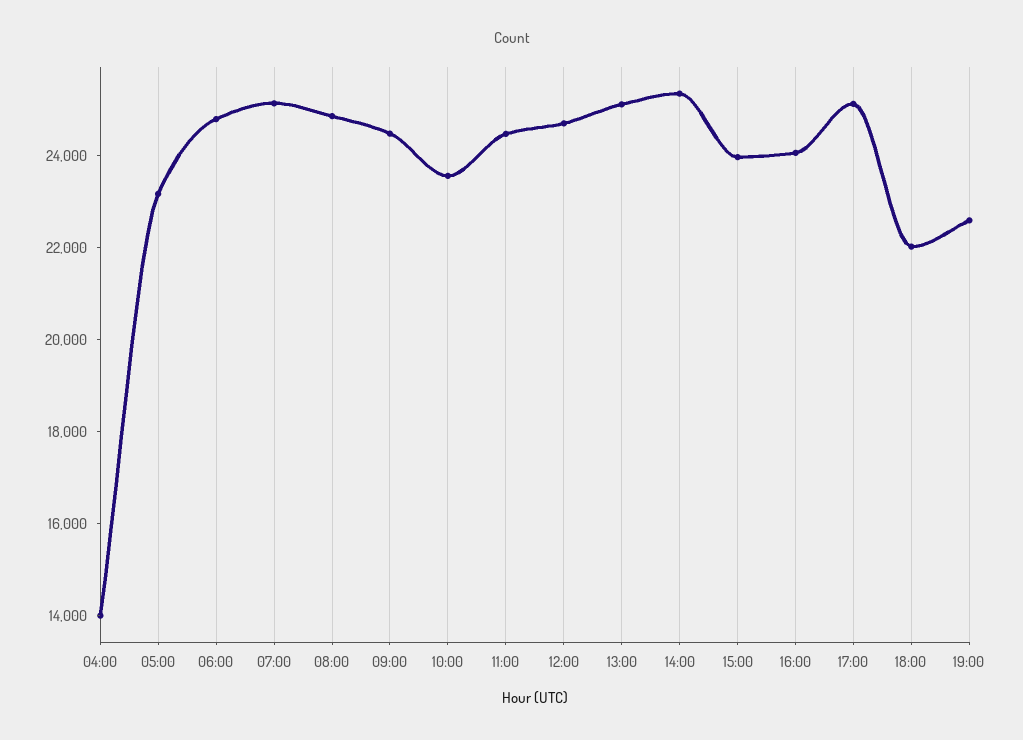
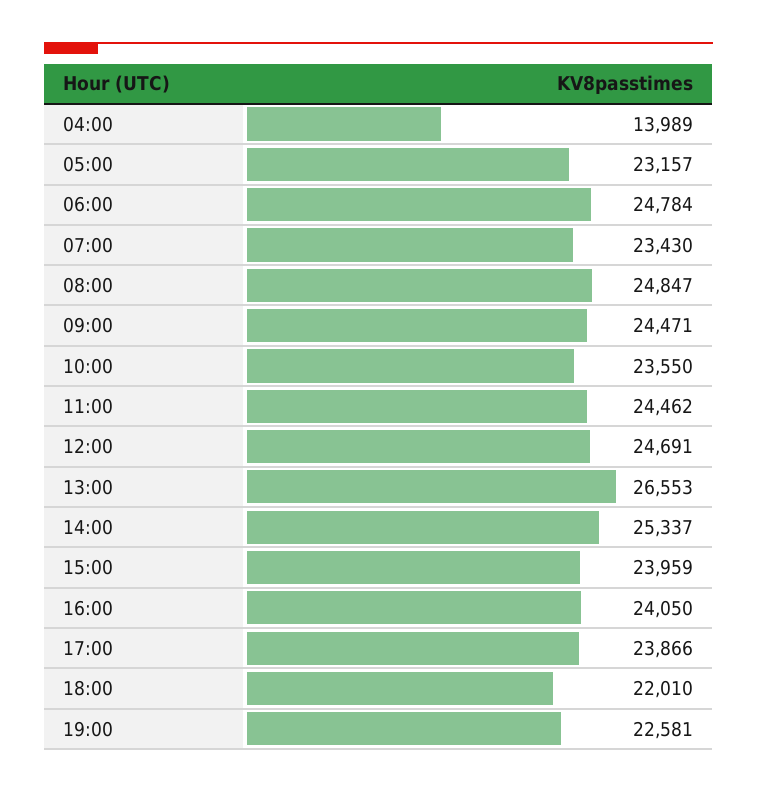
  {
    "04:00": 13989,
    "05:00": 23157,
    "06:00": 24784,
-   "07:00": 25000,
+   "07:00": 23430,
    "08:00": 24847,
    "09:00": 24471,
    "10:00": 23550,
    "11:00": 24462,
    "12:00": 24691,
-   "13:00": 25000,
+   "13:00": 26553,
    "14:00": 25337,
    "15:00": 23959,
    "16:00": 24050,
-   "17:00": 25000,
+   "17:00": 23866,
    "18:00": 22010,
    "19:00": 22581
  }

